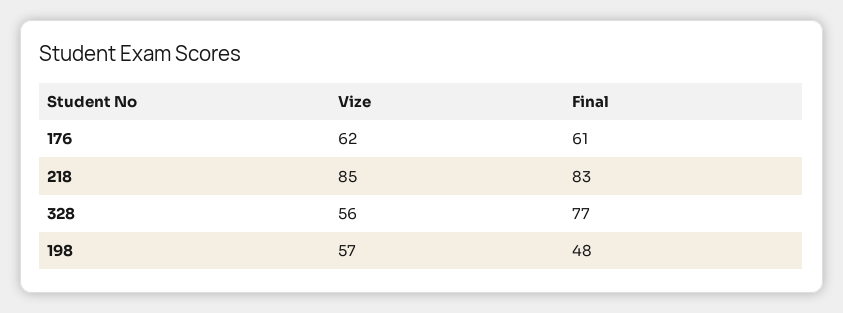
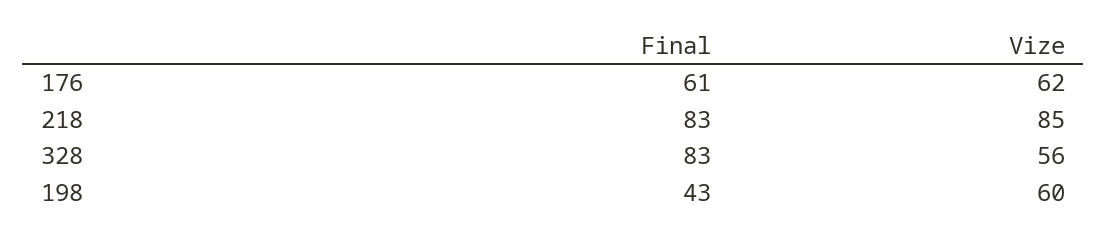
  {
    "Vize": {
      "176": 62,
      "218": 85,
      "328": 56,
-     "198": 57
+     "198": 60
    },
    "Final": {
      "176": 61,
      "218": 83,
-     "328": 77,
+     "328": 83,
-     "198": 48
+     "198": 43
    }
  }

